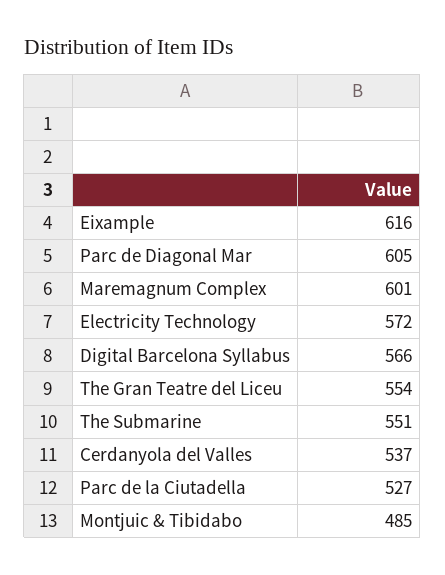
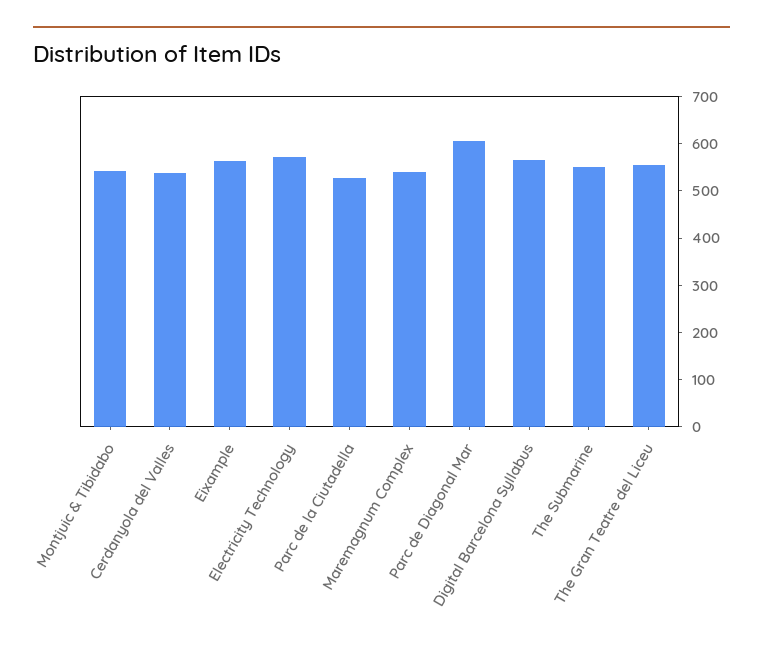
  {
-   "Eixample": 616,
+   "Eixample": 560,
    "Parc de Diagonal Mar": 605,
-   "Maremagnum Complex": 601,
+   "Maremagnum Complex": 540,
    "Electricity Technology": 572,
    "Digital Barcelona Syllabus": 566,
    "The Gran Teatre del Liceu": 554,
    "The Submarine": 551,
    "Cerdanyola del Valles": 537,
    "Parc de la Ciutadella": 527,
-   "Montjuic & Tibidabo": 485
+   "Montjuic & Tibidabo": 540
  }

